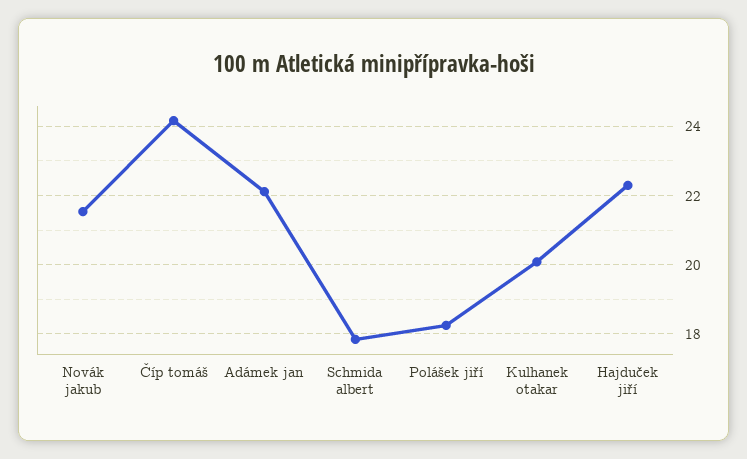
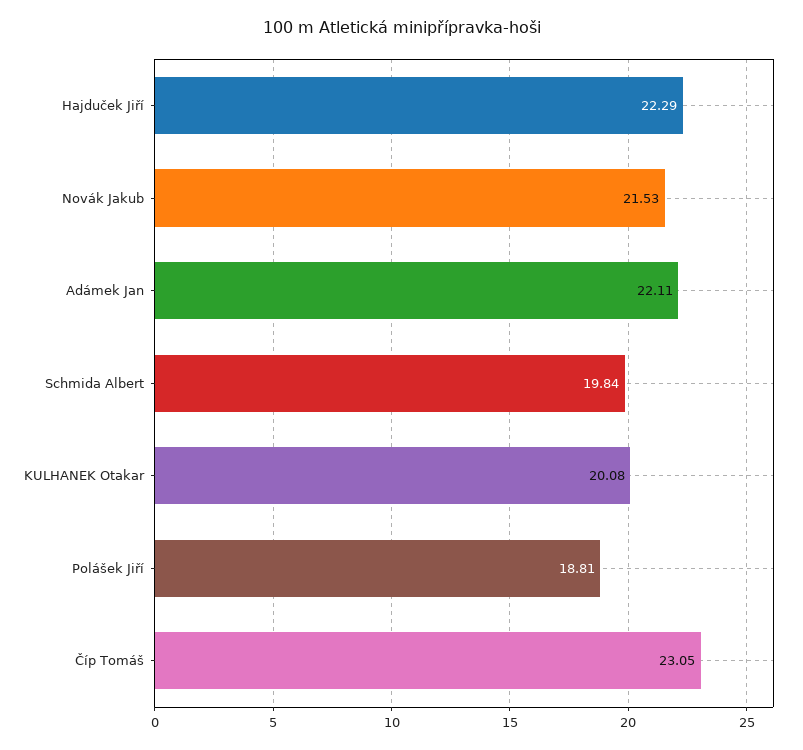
  {
    "Novák jakub": 21.53,
-   "Číp tomáš": 24.2,
+   "Číp tomáš": 23.05,
    "Adámek jan": 22.11,
-   "Schmida albert": 17.8,
+   "Schmida albert": 19.84,
-   "Polášek jiří": 18.2,
+   "Polášek jiří": 18.81,
    "Kulhanek otakar": 20.08,
    "Hajduček jiří": 22.29
  }

